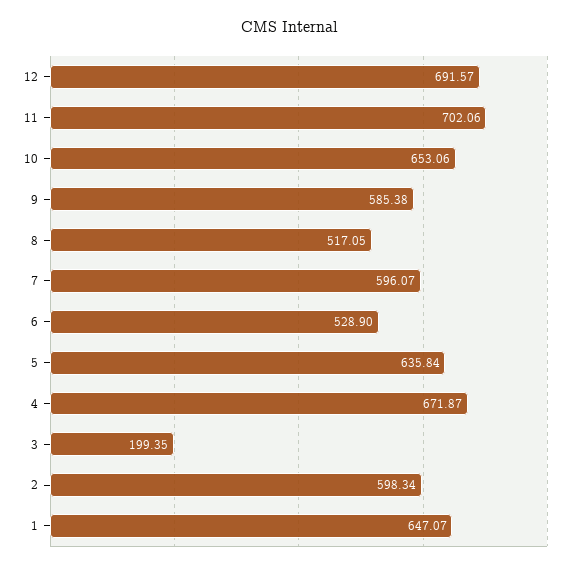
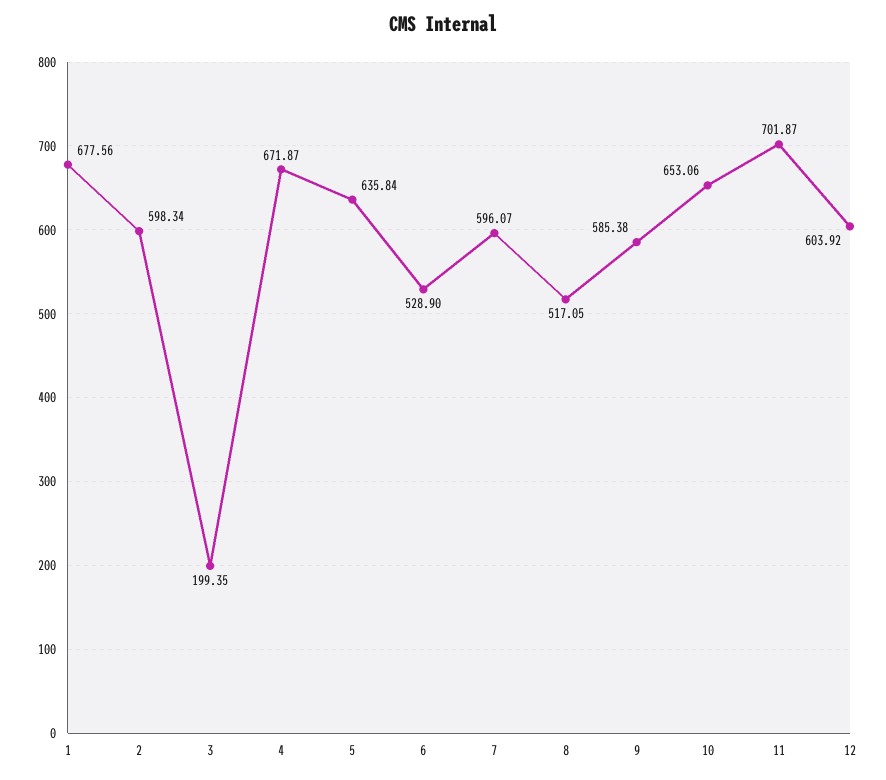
  {
-   "12": 691.57,
+   "12": 603.92,
-   "11": 702.06,
+   "11": 701.87,
    "10": 653.06,
    "9": 585.38,
    "8": 517.05,
    "7": 596.07,
    "6": 528.9,
    "5": 635.84,
    "4": 671.87,
    "3": 199.35,
    "2": 598.34,
-   "1": 647.07
+   "1": 677.56
  }

